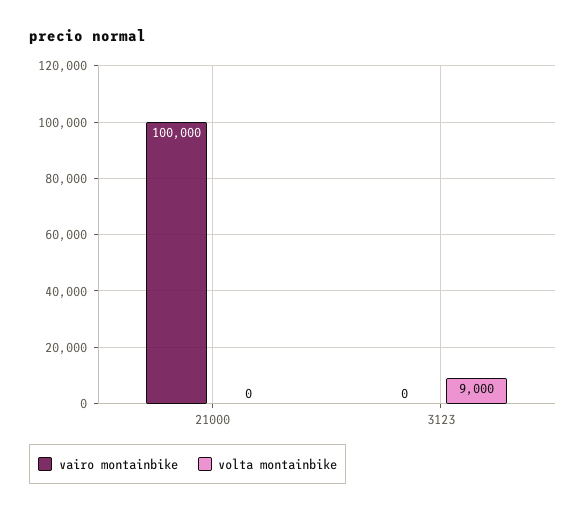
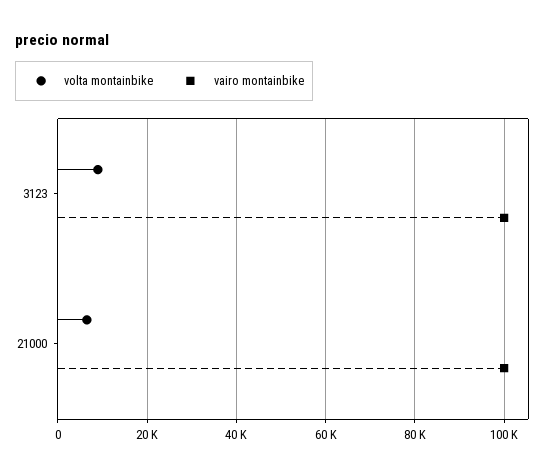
  {
    "vairo montainbike": {
      "21000": 100000,
-     "3123": 0
+     "3123": 100000
    },
    "volta montainbike": {
-     "21000": 0,
+     "21000": 6000,
      "3123": 9000
    }
  }

